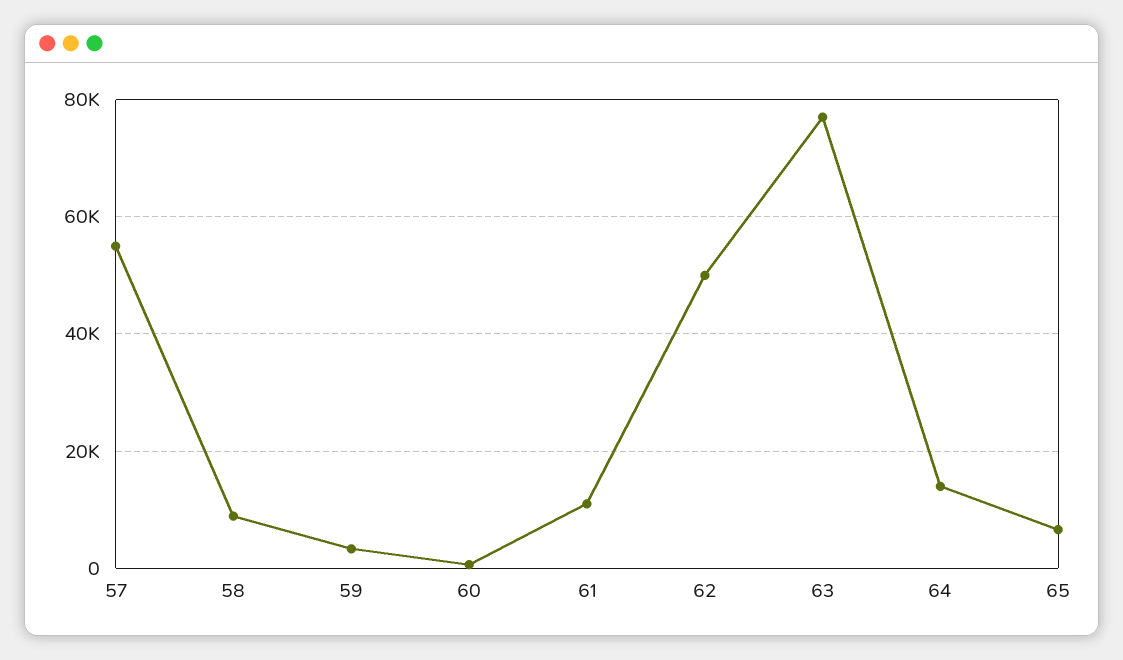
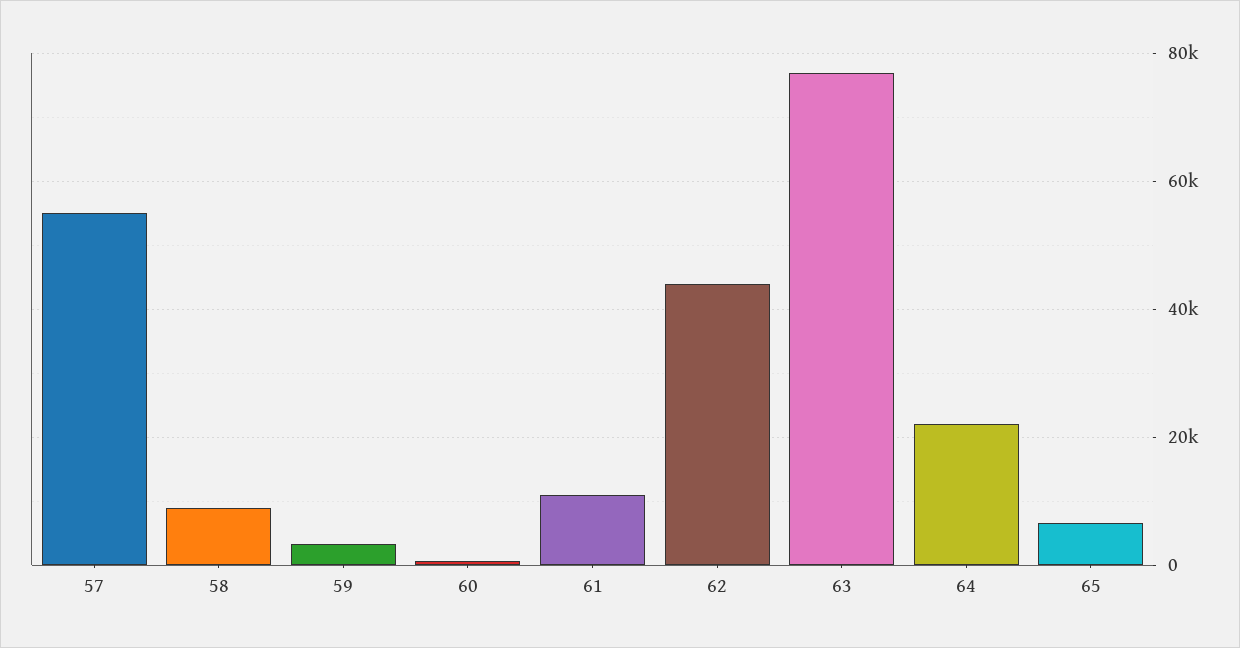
  {
    "57": 56000,
    "58": 8000,
    "59": 4000,
    "60": 0,
    "61": 12000,
-   "62": 50000,
+   "62": 44000,
    "63": 78000,
-   "64": 14000,
+   "64": 22000,
    "65": 6000
  }

